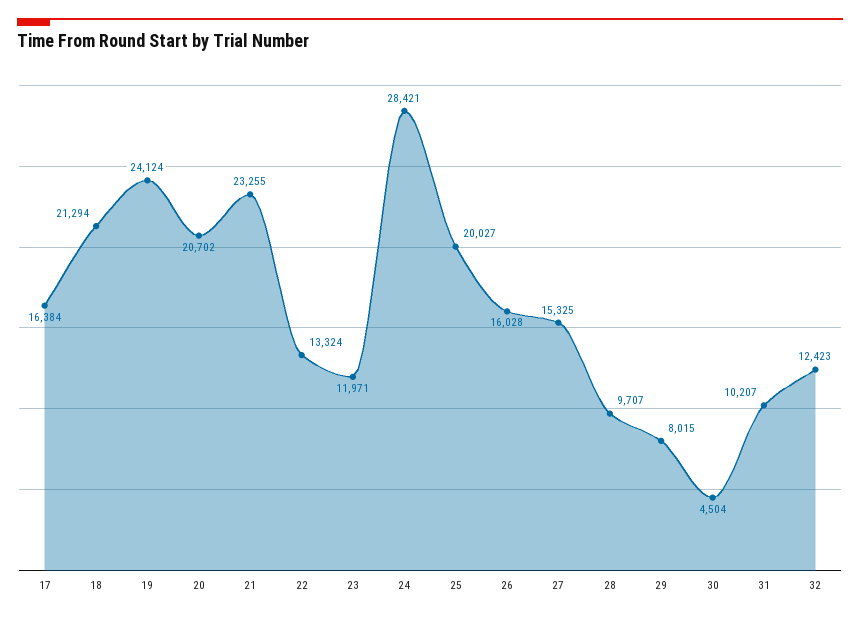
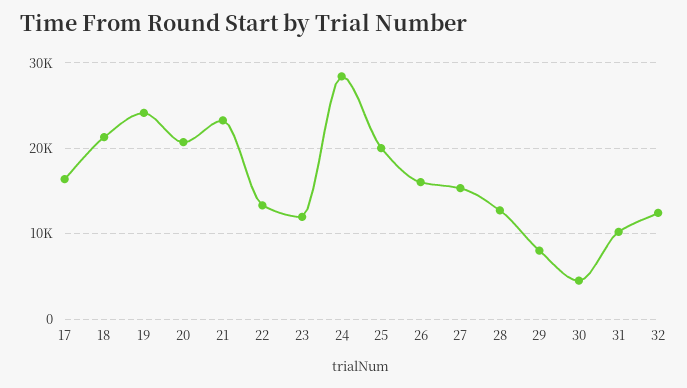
  {
    "17": 16384,
    "18": 21294,
    "19": 24124,
    "20": 20702,
    "21": 23255,
    "22": 13324,
    "23": 11971,
    "24": 28421,
    "25": 20027,
    "26": 16028,
    "27": 15325,
-   "28": 9707,
+   "28": 13000,
    "29": 8015,
    "30": 4504,
    "31": 10207,
    "32": 12423
  }

